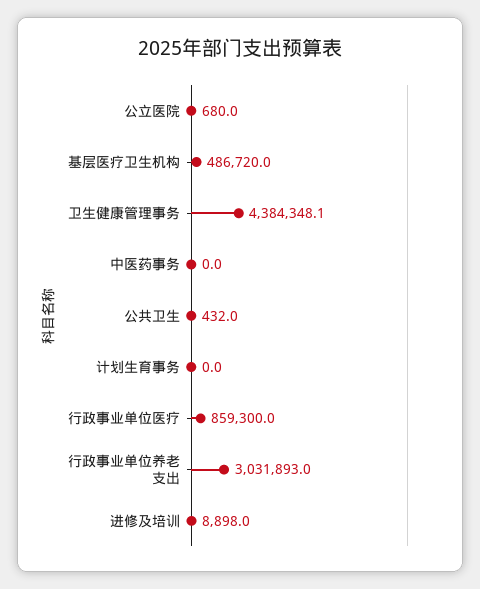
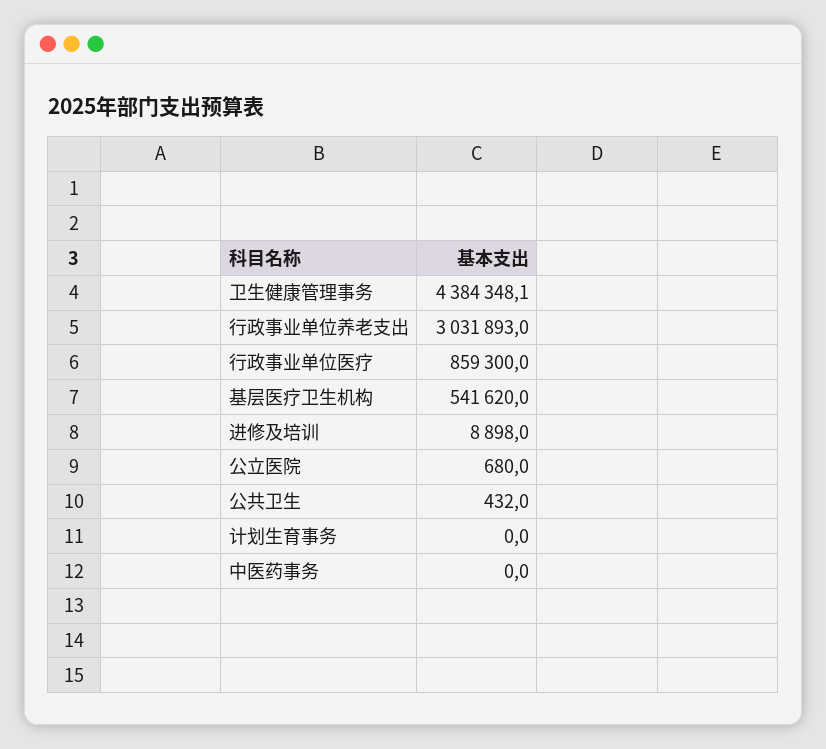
  {
    "公立医院": 680,
-   "基层医疗卫生机构": 486720,
+   "基层医疗卫生机构": 541620,
    "卫生健康管理事务": 4384348.1,
    "中医药事务": 0,
    "公共卫生": 432,
    "计划生育事务": 0,
    "行政事业单位医疗": 859300,
    "行政事业单位养老支出": 3031893,
    "进修及培训": 8898
  }

